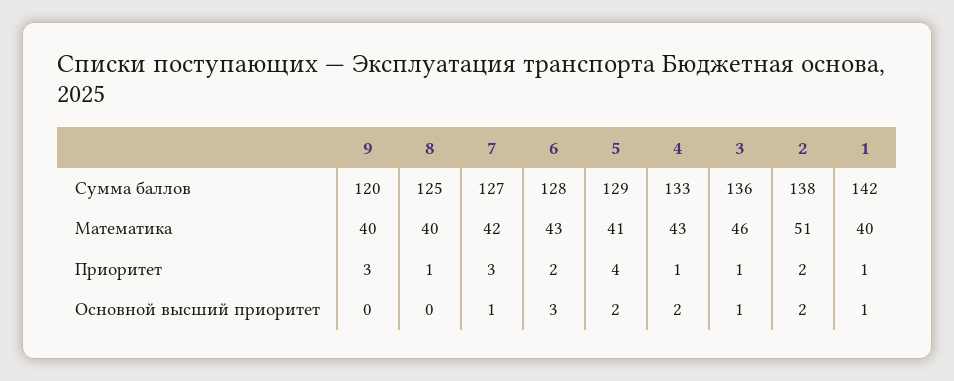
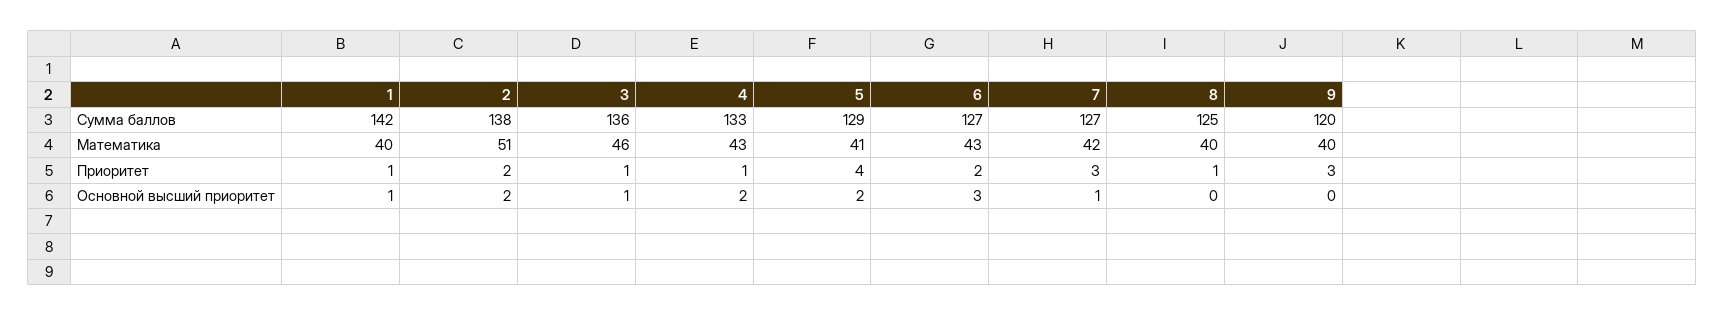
  {
    "9": {
      "Сумма баллов": 120,
      "Математика": 40,
      "Приоритет": 3,
      "Основной высший приоритет": 0
    },
    "8": {
      "Сумма баллов": 125,
      "Математика": 40,
      "Приоритет": 1,
      "Основной высший приоритет": 0
    },
    "7": {
      "Сумма баллов": 127,
      "Математика": 42,
      "Приоритет": 3,
      "Основной высший приоритет": 1
    },
    "6": {
-     "Сумма баллов": 128,
+     "Сумма баллов": 127,
      "Математика": 43,
      "Приоритет": 2,
      "Основной высший приоритет": 3
    },
    "5": {
      "Сумма баллов": 129,
      "Математика": 41,
      "Приоритет": 4,
      "Основной высший приоритет": 2
    },
    "4": {
      "Сумма баллов": 133,
      "Математика": 43,
      "Приоритет": 1,
      "Основной высший приоритет": 2
    },
    "3": {
      "Сумма баллов": 136,
      "Математика": 46,
      "Приоритет": 1,
      "Основной высший приоритет": 1
    },
    "2": {
      "Сумма баллов": 138,
      "Математика": 51,
      "Приоритет": 2,
      "Основной высший приоритет": 2
    },
    "1": {
      "Сумма баллов": 142,
      "Математика": 40,
      "Приоритет": 1,
      "Основной высший приоритет": 1
    }
  }

